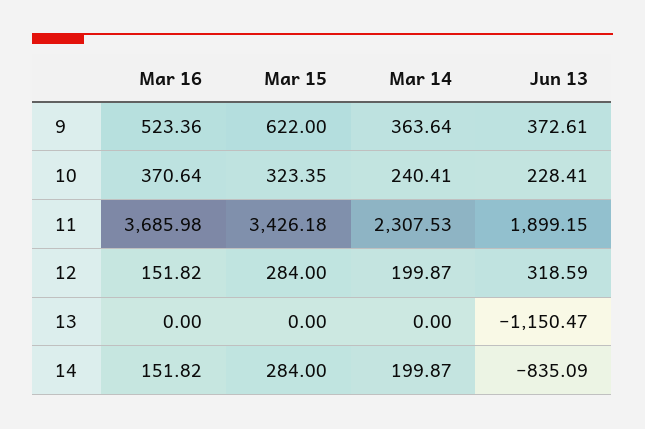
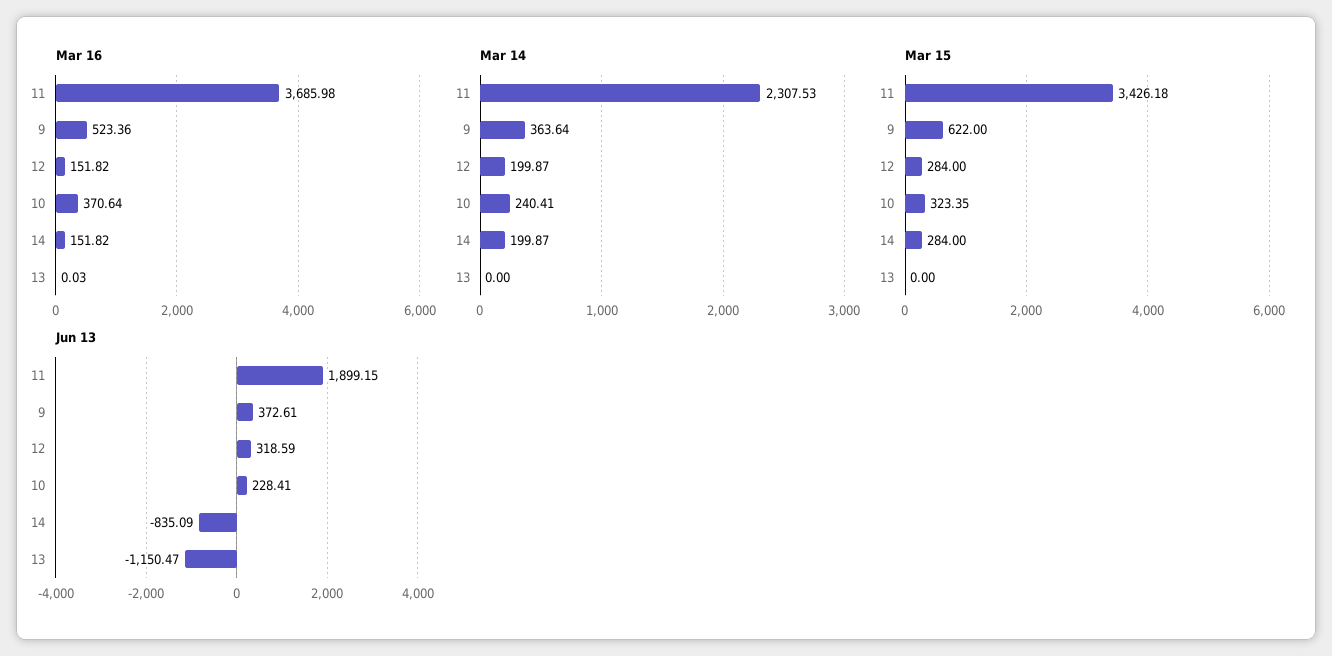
  {
    "Mar 16": {
      "9": 523.36,
      "10": 370.64,
      "11": 3685.98,
      "12": 151.82,
-     "13": 0,
+     "13": 0.03,
      "14": 151.82
    },
    "Mar 15": {
      "9": 622,
      "10": 323.35,
      "11": 3426.18,
      "12": 284,
      "13": 0,
      "14": 284
    },
    "Mar 14": {
      "9": 363.64,
      "10": 240.41,
      "11": 2307.53,
      "12": 199.87,
      "13": 0,
      "14": 199.87
    },
    "Jun 13": {
      "9": 372.61,
      "10": 228.41,
      "11": 1899.15,
      "12": 318.59,
      "13": -1150.47,
      "14": -835.09
    }
  }

